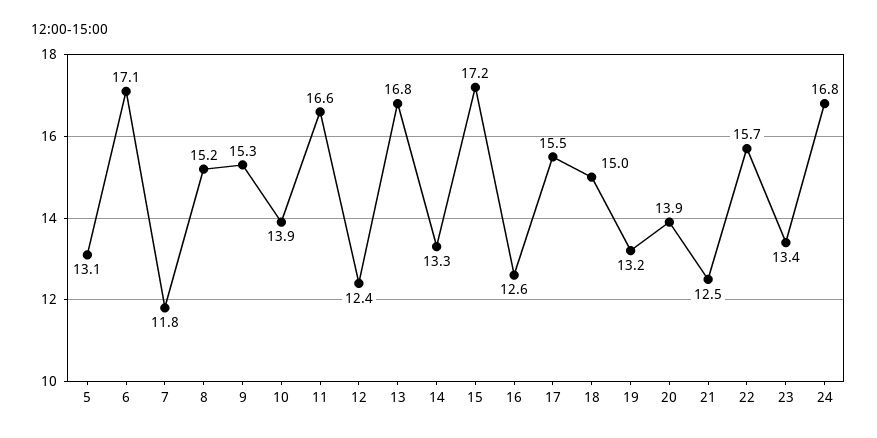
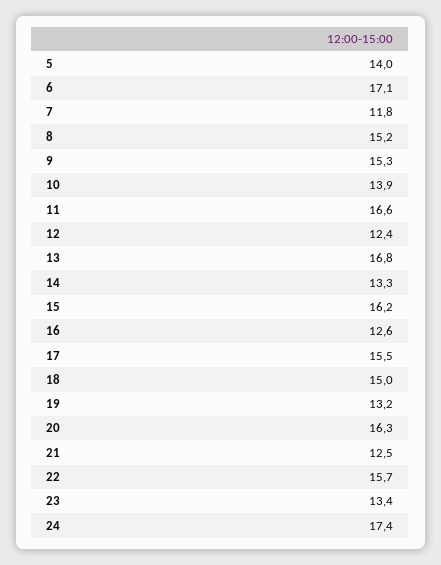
  {
-   "5": 13.1,
+   "5": 14,
    "6": 17.1,
    "7": 11.8,
    "8": 15.2,
    "9": 15.3,
    "10": 13.9,
    "11": 16.6,
    "12": 12.4,
    "13": 16.8,
    "14": 13.3,
-   "15": 17.2,
+   "15": 16.2,
    "16": 12.6,
    "17": 15.5,
    "18": 15,
    "19": 13.2,
-   "20": 13.9,
+   "20": 16.3,
    "21": 12.5,
    "22": 15.7,
    "23": 13.4,
-   "24": 16.8
+   "24": 17.4
  }

